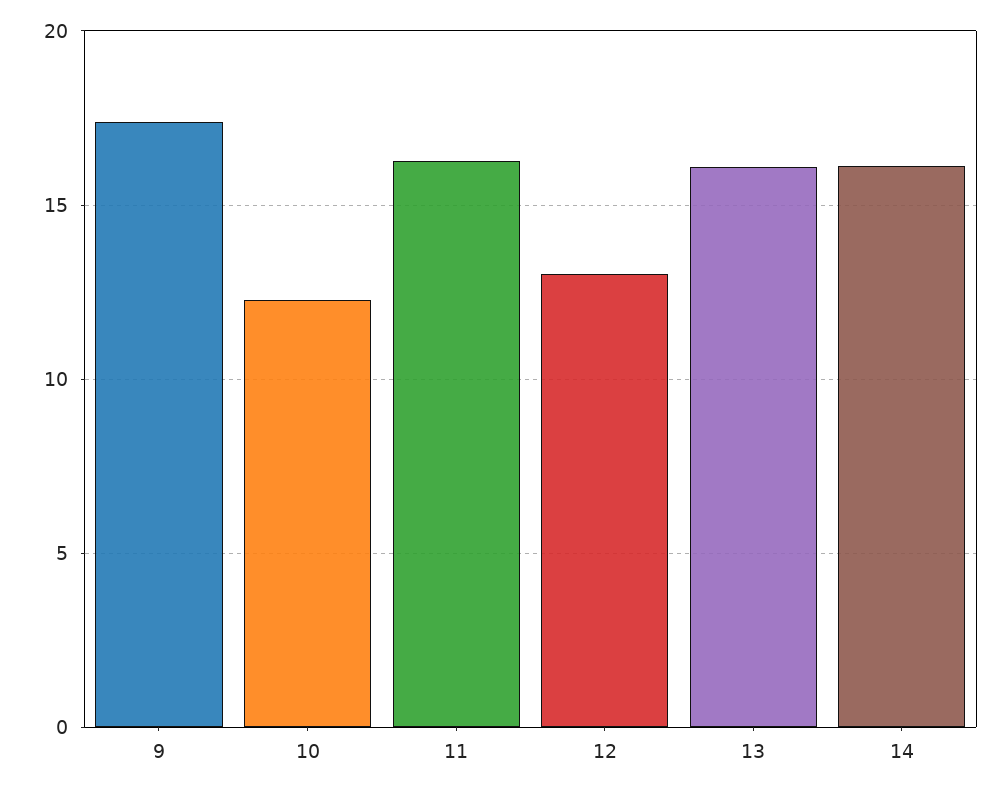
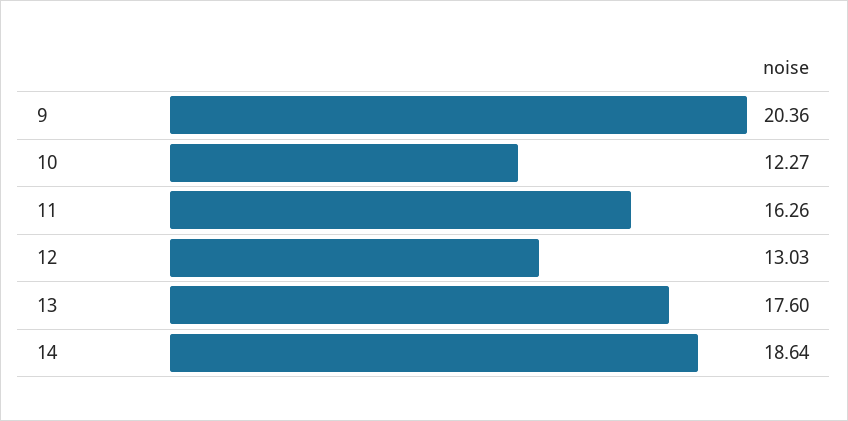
  {
-   "9": 17.5,
+   "9": 20.36,
    "10": 12.27,
    "11": 16.26,
    "12": 13.03,
-   "13": 16,
+   "13": 17.6,
-   "14": 16
+   "14": 18.64
  }

